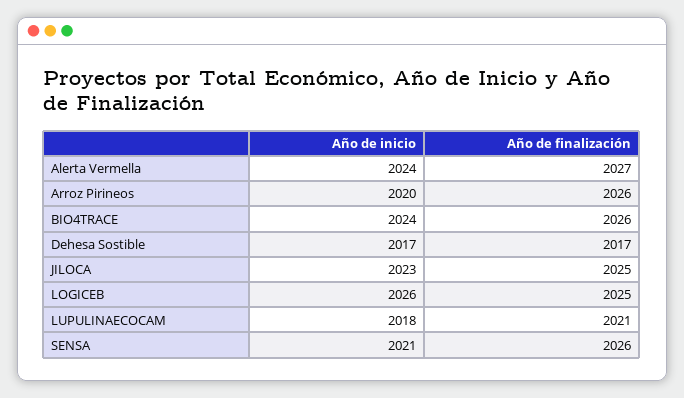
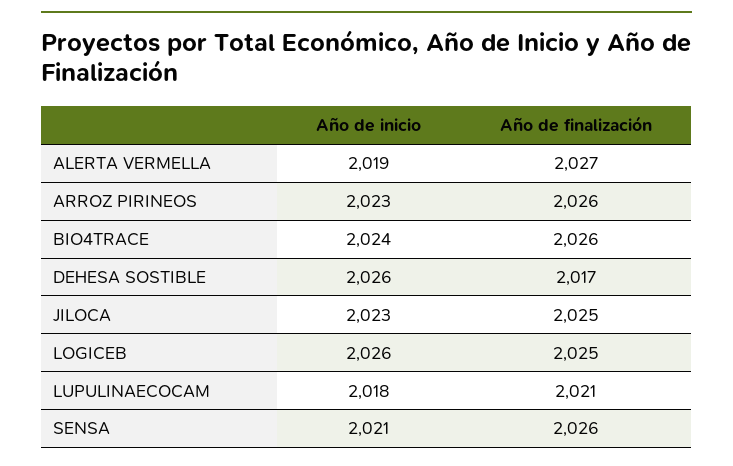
  {
    "Año de inicio": {
-     "Alerta Vermella": 2024,
+     "Alerta Vermella": 2019,
-     "Arroz Pirineos": 2020,
+     "Arroz Pirineos": 2023,
      "BIO4TRACE": 2024,
-     "Dehesa Sostible": 2017,
+     "Dehesa Sostible": 2026,
      "JILOCA": 2023,
      "LOGICEB": 2026,
      "LUPULINAECOCAM": 2018,
      "SENSA": 2021
    },
    "Año de finalización": {
      "Alerta Vermella": 2027,
      "Arroz Pirineos": 2026,
      "BIO4TRACE": 2026,
      "Dehesa Sostible": 2017,
      "JILOCA": 2025,
      "LOGICEB": 2025,
      "LUPULINAECOCAM": 2021,
      "SENSA": 2026
    }
  }

